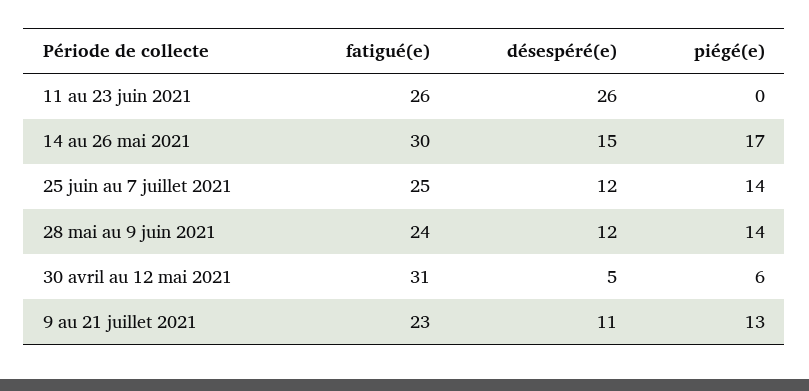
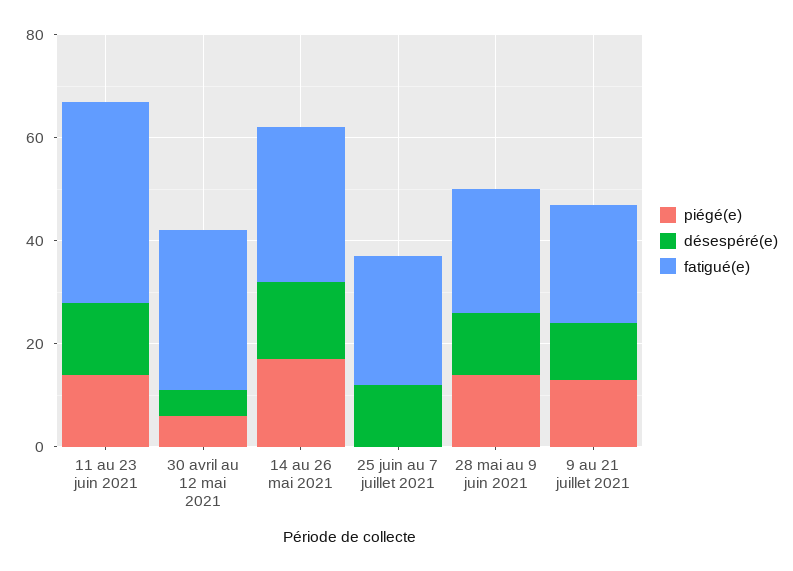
  {
    "fatigué(e)": {
-     "11 au 23 juin 2021": 26,
+     "11 au 23 juin 2021": 40,
      "14 au 26 mai 2021": 30,
      "25 juin au 7 juillet 2021": 25,
      "28 mai au 9 juin 2021": 24,
      "30 avril au 12 mai 2021": 31,
      "9 au 21 juillet 2021": 23
    },
    "désespéré(e)": {
-     "11 au 23 juin 2021": 26,
+     "11 au 23 juin 2021": 15,
      "14 au 26 mai 2021": 15,
      "25 juin au 7 juillet 2021": 12,
      "28 mai au 9 juin 2021": 12,
      "30 avril au 12 mai 2021": 5,
      "9 au 21 juillet 2021": 11
    },
    "piégé(e)": {
-     "11 au 23 juin 2021": 0,
+     "11 au 23 juin 2021": 15,
      "14 au 26 mai 2021": 17,
-     "25 juin au 7 juillet 2021": 14,
+     "25 juin au 7 juillet 2021": 0,
      "28 mai au 9 juin 2021": 14,
      "30 avril au 12 mai 2021": 6,
      "9 au 21 juillet 2021": 13
    }
  }

